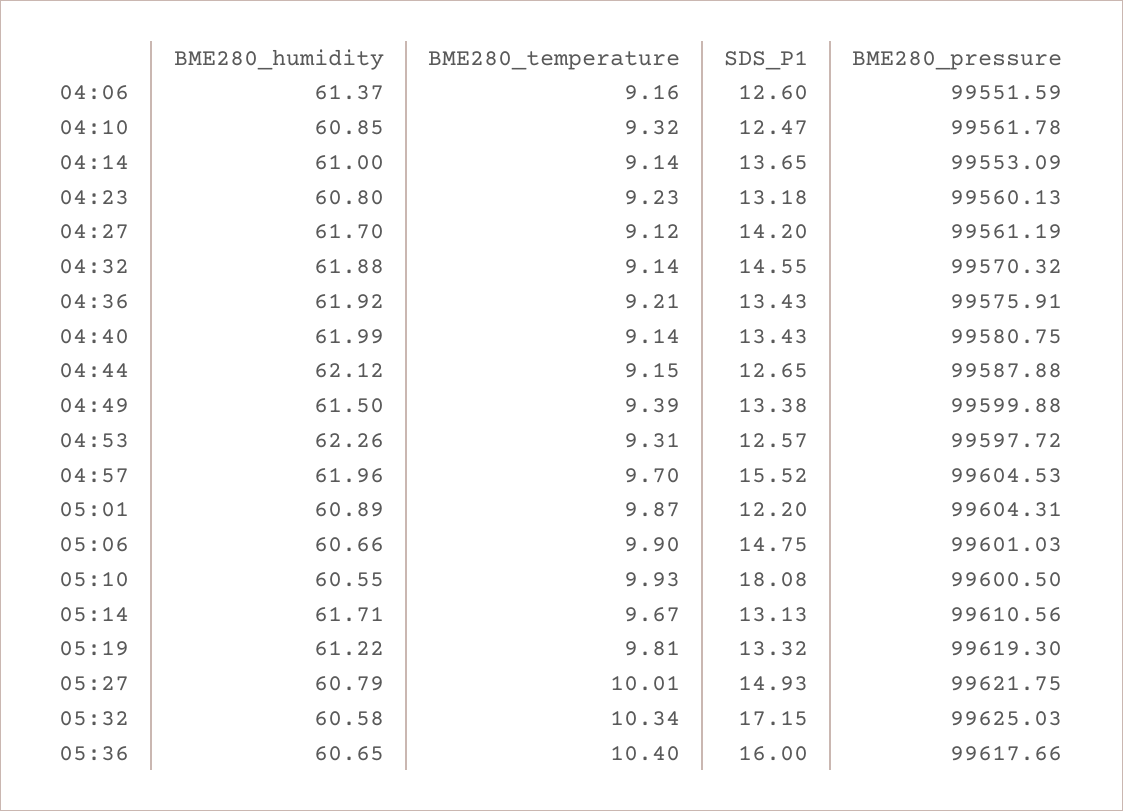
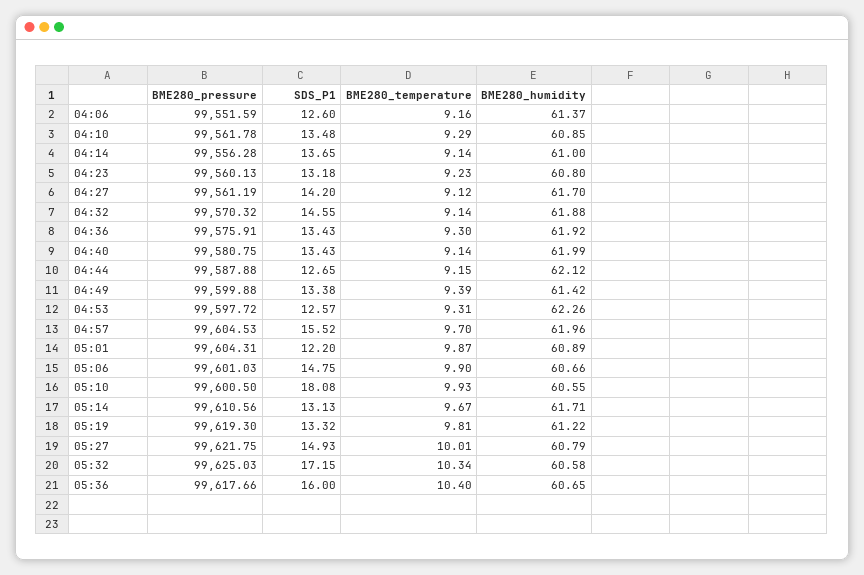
  {
    "BME280_humidity": {
      "04:06": 61.37,
      "04:10": 60.85,
      "04:14": 61,
      "04:23": 60.8,
      "04:27": 61.7,
      "04:32": 61.88,
      "04:36": 61.92,
      "04:40": 61.99,
      "04:44": 62.12,
-     "04:49": 61.5,
+     "04:49": 61.42,
      "04:53": 62.26,
      "04:57": 61.96,
      "05:01": 60.89,
      "05:06": 60.66,
      "05:10": 60.55,
      "05:14": 61.71,
      "05:19": 61.22,
      "05:27": 60.79,
      "05:32": 60.58,
      "05:36": 60.65
    },
    "BME280_temperature": {
      "04:06": 9.16,
-     "04:10": 9.32,
+     "04:10": 9.29,
      "04:14": 9.14,
      "04:23": 9.23,
      "04:27": 9.12,
      "04:32": 9.14,
-     "04:36": 9.21,
+     "04:36": 9.3,
      "04:40": 9.14,
      "04:44": 9.15,
      "04:49": 9.39,
      "04:53": 9.31,
      "04:57": 9.7,
      "05:01": 9.87,
      "05:06": 9.9,
      "05:10": 9.93,
      "05:14": 9.67,
      "05:19": 9.81,
      "05:27": 10.01,
      "05:32": 10.34,
      "05:36": 10.4
    },
    "SDS_P1": {
      "04:06": 12.6,
-     "04:10": 12.47,
+     "04:10": 13.48,
      "04:14": 13.65,
      "04:23": 13.18,
      "04:27": 14.2,
      "04:32": 14.55,
      "04:36": 13.43,
      "04:40": 13.43,
      "04:44": 12.65,
      "04:49": 13.38,
      "04:53": 12.57,
      "04:57": 15.52,
      "05:01": 12.2,
      "05:06": 14.75,
      "05:10": 18.08,
      "05:14": 13.13,
      "05:19": 13.32,
      "05:27": 14.93,
      "05:32": 17.15,
      "05:36": 16
    },
    "BME280_pressure": {
      "04:06": 99551.59,
      "04:10": 99561.78,
-     "04:14": 99553.09,
+     "04:14": 99556.28,
      "04:23": 99560.13,
      "04:27": 99561.19,
      "04:32": 99570.32,
      "04:36": 99575.91,
      "04:40": 99580.75,
      "04:44": 99587.88,
      "04:49": 99599.88,
      "04:53": 99597.72,
      "04:57": 99604.53,
      "05:01": 99604.31,
      "05:06": 99601.03,
      "05:10": 99600.5,
      "05:14": 99610.56,
      "05:19": 99619.3,
      "05:27": 99621.75,
      "05:32": 99625.03,
      "05:36": 99617.66
    }
  }

